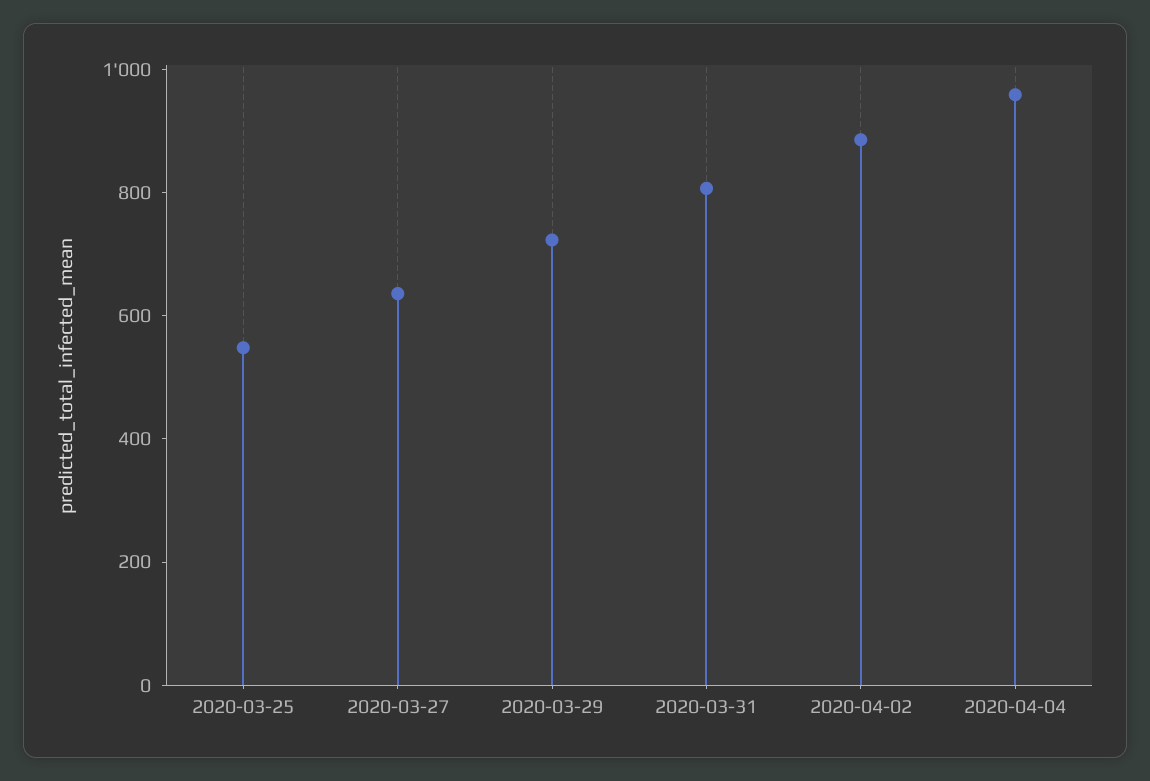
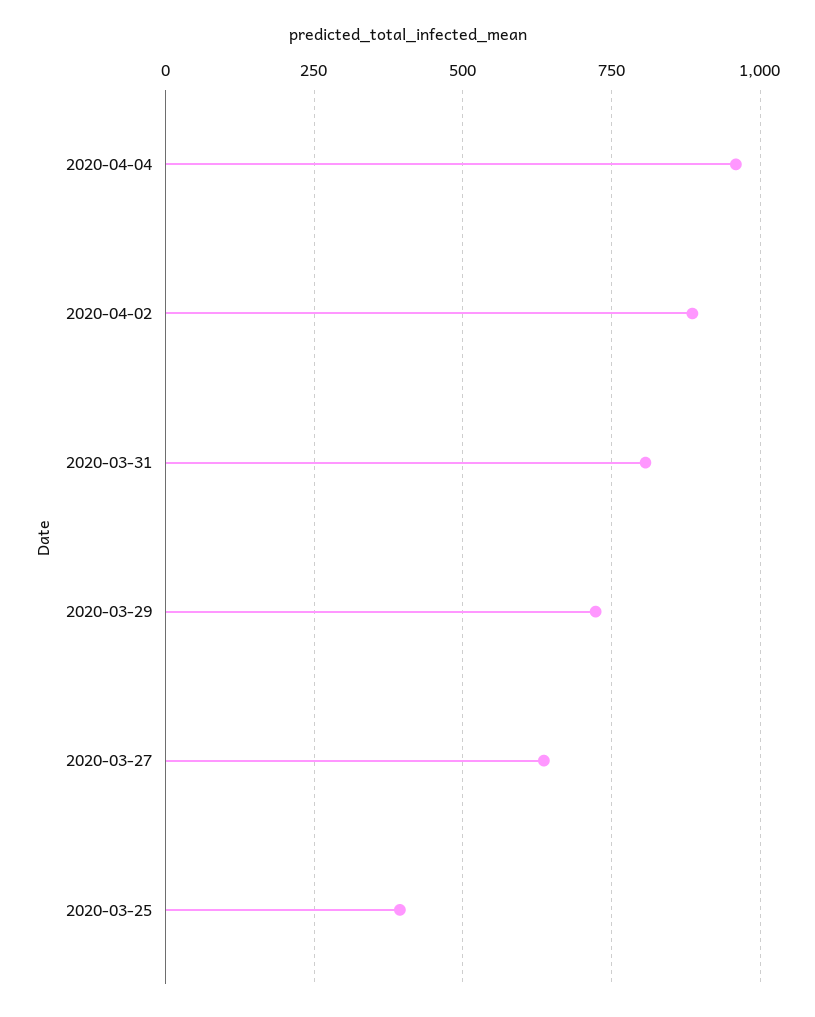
  {
-   "2020-03-25": 550,
+   "2020-03-25": 400,
    "2020-03-27": 625,
    "2020-03-29": 725,
    "2020-03-31": 800,
    "2020-04-02": 875,
    "2020-04-04": 950
  }

